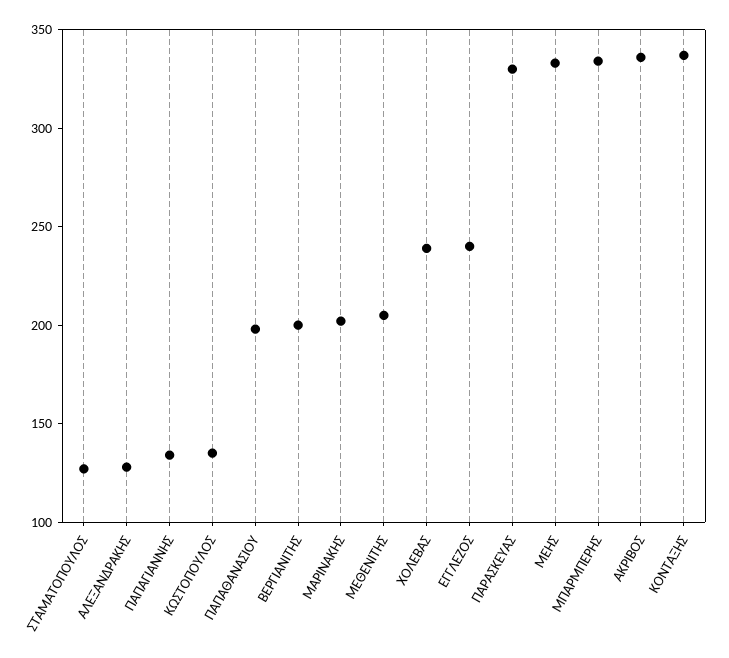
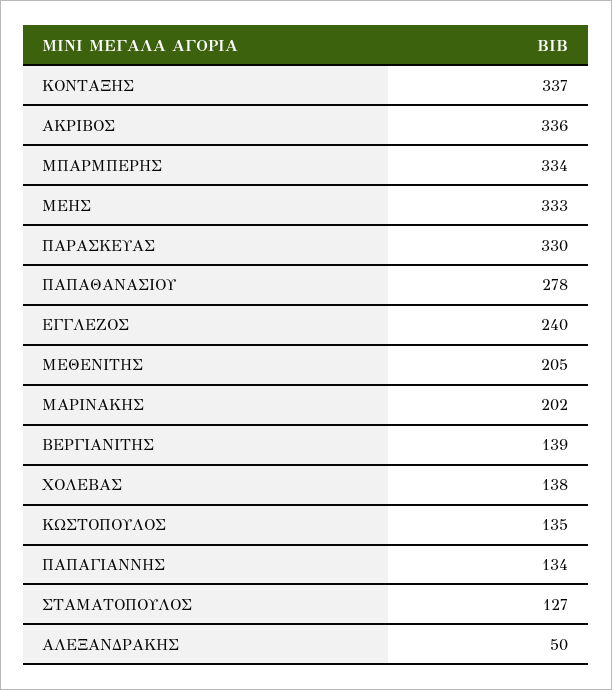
  {
    "ΣΤΑΜΑΤΟΠΟΥΛΟΣ": 127,
-   "ΑΛΕΞΑΝΔΡΑΚΗΣ": 130,
+   "ΑΛΕΞΑΝΔΡΑΚΗΣ": 50,
    "ΠΑΠΑΓΙΑΝΝΗΣ": 134,
    "ΚΩΣΤΟΠΟΥΛΟΣ": 135,
-   "ΠΑΠΑΘΑΝΑΣΙΟΥ": 200,
+   "ΠΑΠΑΘΑΝΑΣΙΟΥ": 278,
-   "ΒΕΡΓΙΑΝΙΤΗΣ": 200,
+   "ΒΕΡΓΙΑΝΙΤΗΣ": 139,
    "ΜΑΡΙΝΑΚΗΣ": 202,
    "ΜΕΘΕΝΙΤΗΣ": 205,
-   "ΧΟΛΕΒΑΣ": 240,
+   "ΧΟΛΕΒΑΣ": 138,
    "ΕΓΓΛΕΖΟΣ": 240,
    "ΠΑΡΑΣΚΕΥΑΣ": 330,
    "ΜΕΗΣ": 333,
    "ΜΠΑΡΜΠΕΡΗΣ": 334,
    "ΑΚΡΙΒΟΣ": 336,
    "ΚΟΝΤΑΞΗΣ": 337
  }

